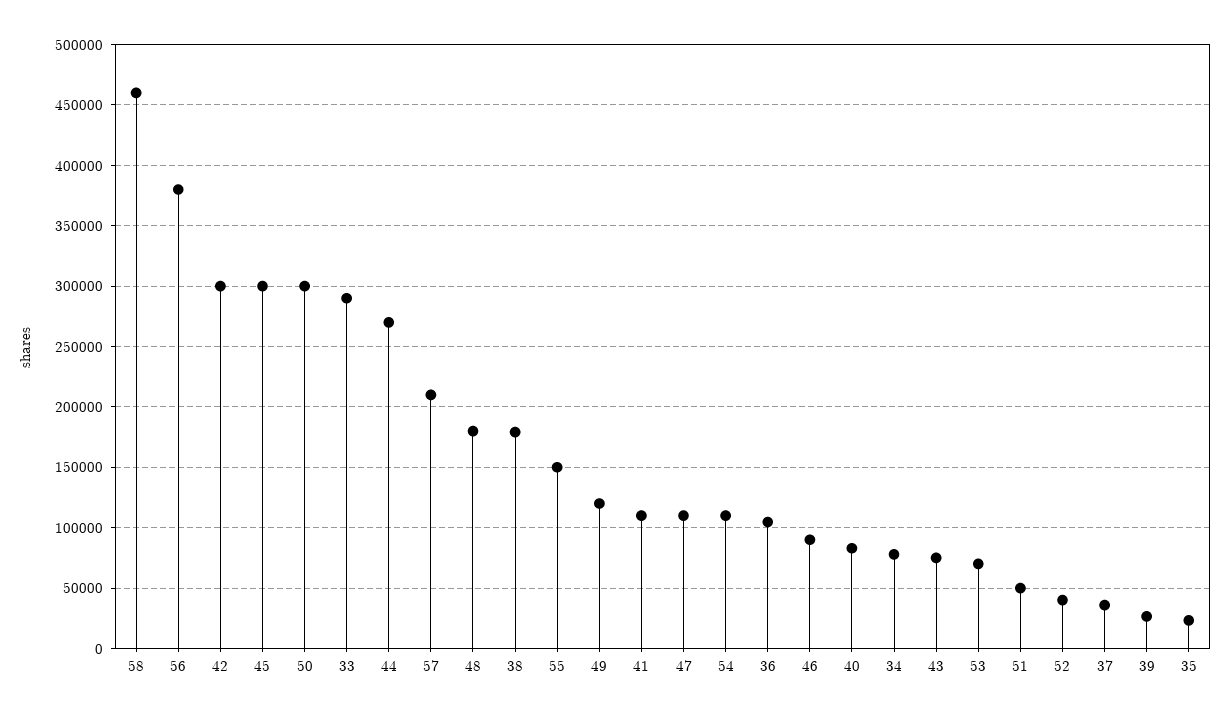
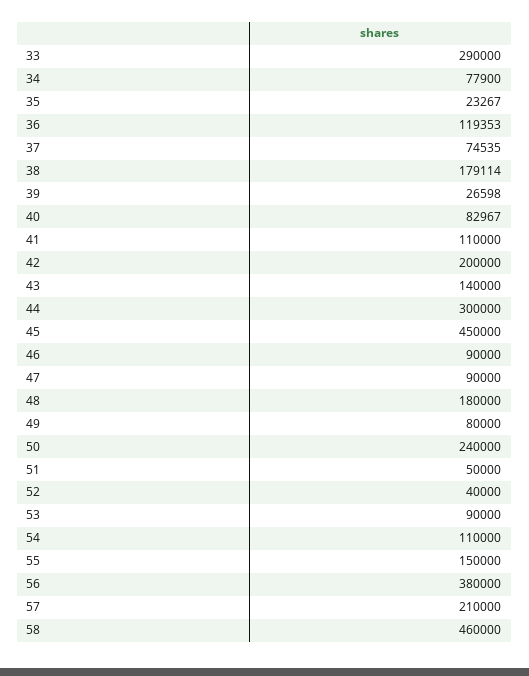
  {
    "58": 460000,
    "56": 380000,
-   "42": 300000,
+   "42": 200000,
-   "45": 300000,
+   "45": 450000,
-   "50": 300000,
+   "50": 240000,
    "33": 290000,
-   "44": 270000,
+   "44": 300000,
    "57": 210000,
    "48": 180000,
    "38": 179114,
    "55": 150000,
-   "49": 120000,
+   "49": 80000,
    "41": 110000,
-   "47": 110000,
+   "47": 90000,
    "54": 110000,
-   "36": 105000,
+   "36": 119353,
    "46": 90000,
    "40": 82967,
    "34": 77900,
-   "43": 75000,
+   "43": 140000,
-   "53": 70000,
+   "53": 90000,
    "51": 50000,
    "52": 40000,
-   "37": 35000,
+   "37": 74535,
    "39": 26598,
    "35": 23267
  }

